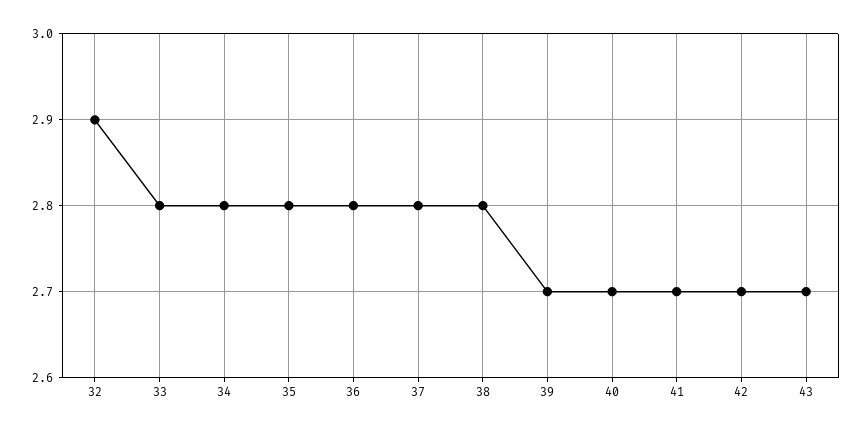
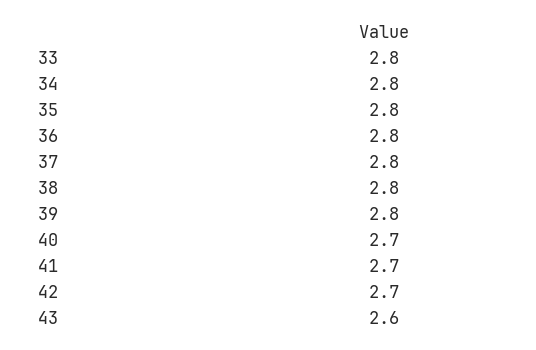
  {
-   "32": 2.9,
    "33": 2.8,
    "34": 2.8,
    "35": 2.8,
    "36": 2.8,
    "37": 2.8,
    "38": 2.8,
-   "39": 2.7,
+   "39": 2.8,
    "40": 2.7,
    "41": 2.7,
    "42": 2.7,
-   "43": 2.7
+   "43": 2.6
  }

